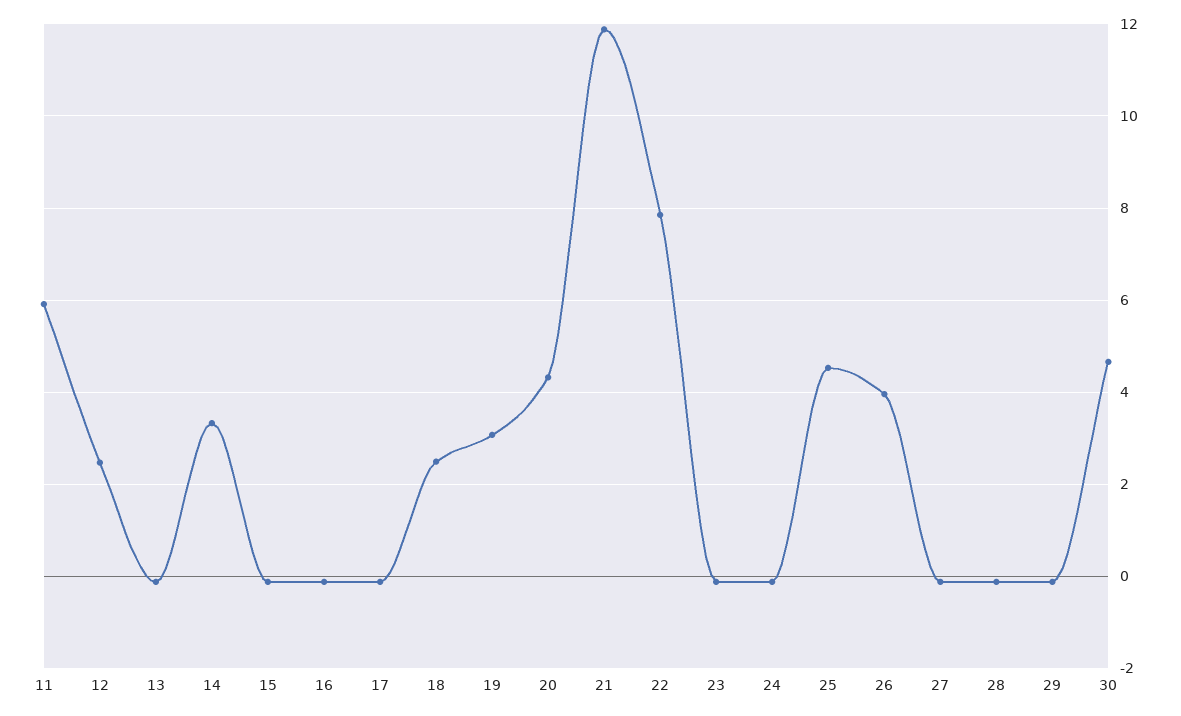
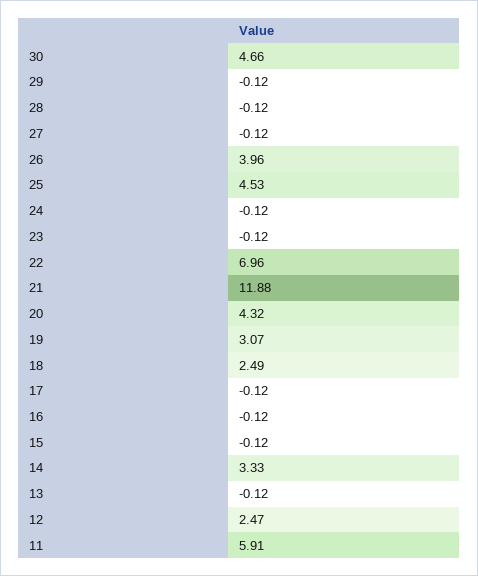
  {
    "11": 5.91,
    "12": 2.47,
    "13": -0.12,
    "14": 3.33,
    "15": -0.12,
    "16": -0.12,
    "17": -0.12,
    "18": 2.49,
    "19": 3.07,
    "20": 4.32,
    "21": 11.88,
-   "22": 7.8,
+   "22": 6.96,
    "23": -0.12,
    "24": -0.12,
    "25": 4.53,
    "26": 3.96,
    "27": -0.12,
    "28": -0.12,
    "29": -0.12,
    "30": 4.66
  }

